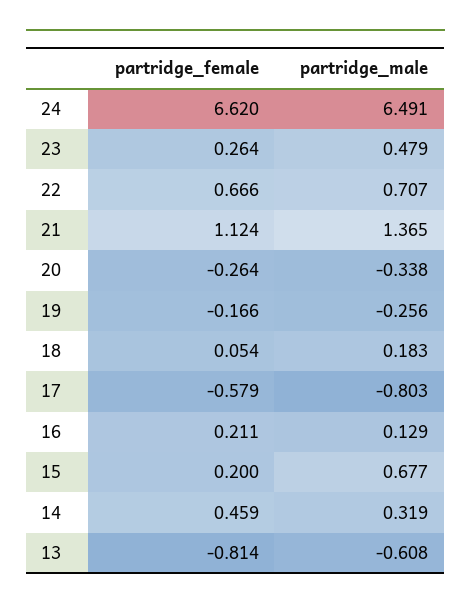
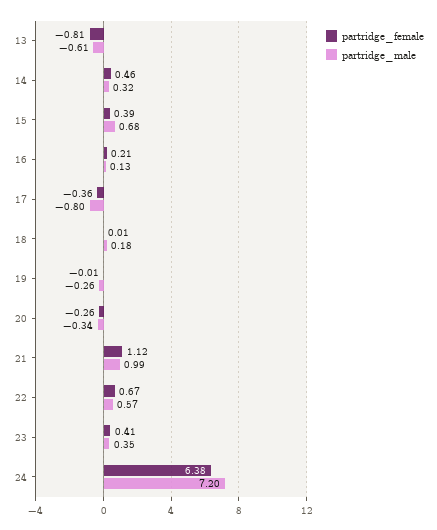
  {
    "partridge_female": {
-     "24": 6.62,
+     "24": 6.38,
-     "23": 0.264,
+     "23": 0.41,
      "22": 0.666,
      "21": 1.124,
      "20": -0.264,
-     "19": -0.166,
+     "19": -0.01,
-     "18": 0.054,
+     "18": 0.01,
-     "17": -0.579,
+     "17": -0.36,
      "16": 0.211,
-     "15": 0.2,
+     "15": 0.39,
      "14": 0.459,
      "13": -0.814
    },
    "partridge_male": {
-     "24": 6.491,
+     "24": 7.2,
-     "23": 0.479,
+     "23": 0.35,
-     "22": 0.707,
+     "22": 0.57,
-     "21": 1.365,
+     "21": 0.99,
      "20": -0.338,
      "19": -0.256,
      "18": 0.183,
      "17": -0.803,
      "16": 0.129,
      "15": 0.677,
      "14": 0.319,
      "13": -0.608
    }
  }

